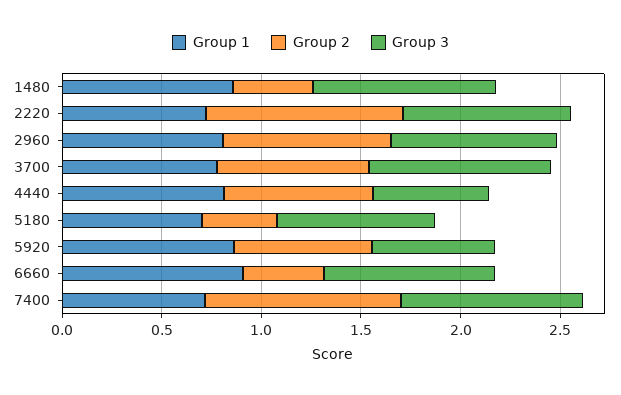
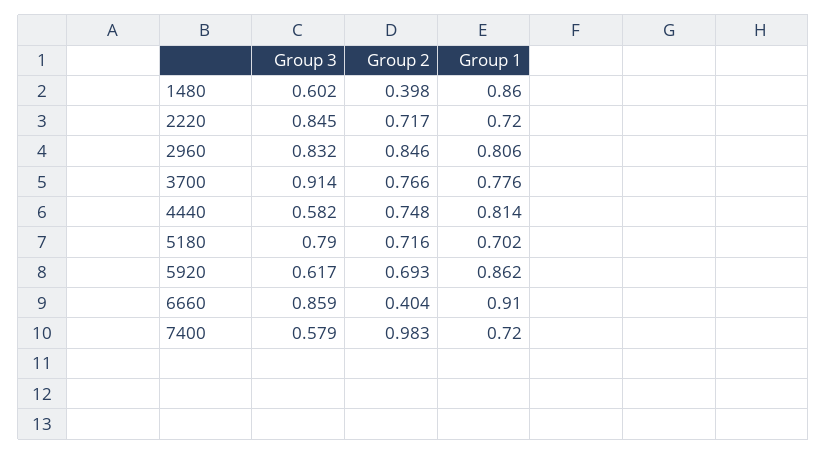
  {
    "Group 1": {
      "1480": 0.86,
      "2220": 0.72,
      "2960": 0.806,
      "3700": 0.776,
      "4440": 0.814,
      "5180": 0.702,
      "5920": 0.862,
      "6660": 0.91,
      "7400": 0.72
    },
    "Group 2": {
      "1480": 0.398,
-     "2220": 1,
+     "2220": 0.717,
      "2960": 0.846,
      "3700": 0.766,
      "4440": 0.748,
-     "5180": 0.4,
+     "5180": 0.716,
      "5920": 0.693,
      "6660": 0.404,
      "7400": 0.983
    },
    "Group 3": {
-     "1480": 0.9,
+     "1480": 0.602,
      "2220": 0.845,
      "2960": 0.832,
      "3700": 0.914,
      "4440": 0.582,
      "5180": 0.79,
      "5920": 0.617,
      "6660": 0.859,
-     "7400": 0.9
+     "7400": 0.579
    }
  }

